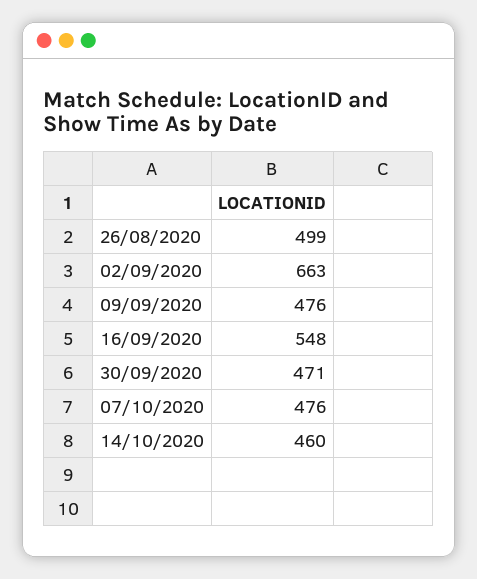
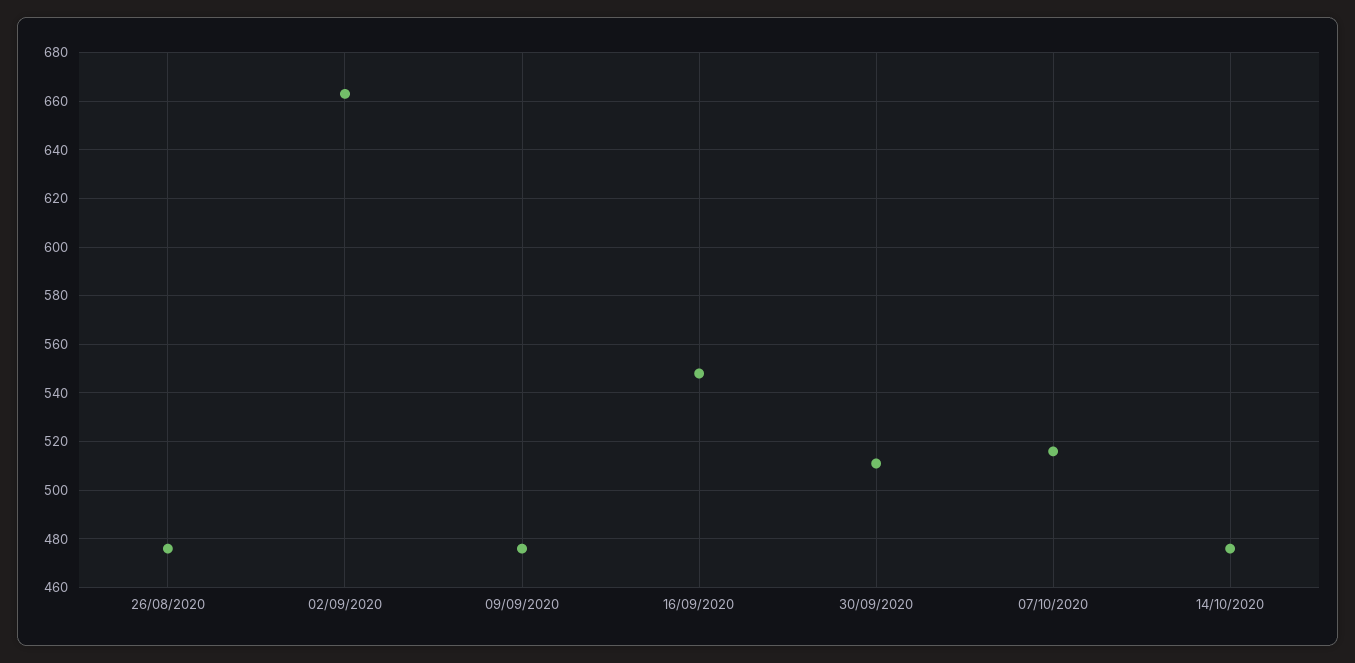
  {
-   "26/08/2020": 499,
+   "26/08/2020": 475,
    "02/09/2020": 663,
    "09/09/2020": 476,
    "16/09/2020": 548,
-   "30/09/2020": 471,
+   "30/09/2020": 510,
-   "07/10/2020": 476,
+   "07/10/2020": 515,
-   "14/10/2020": 460
+   "14/10/2020": 475
  }

